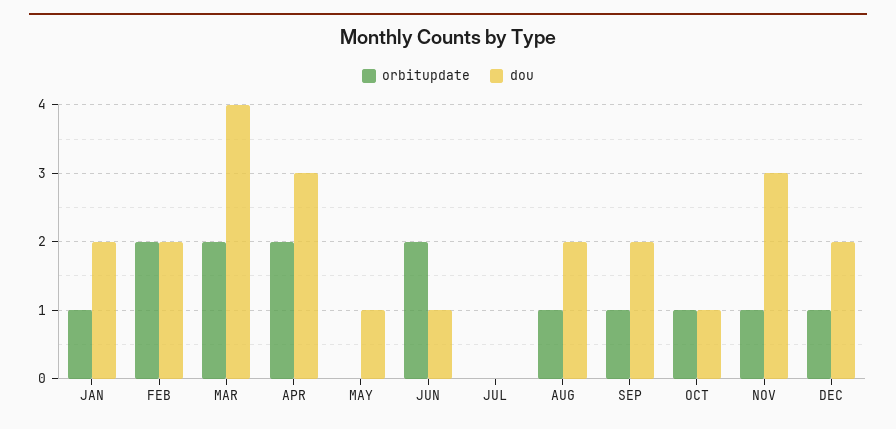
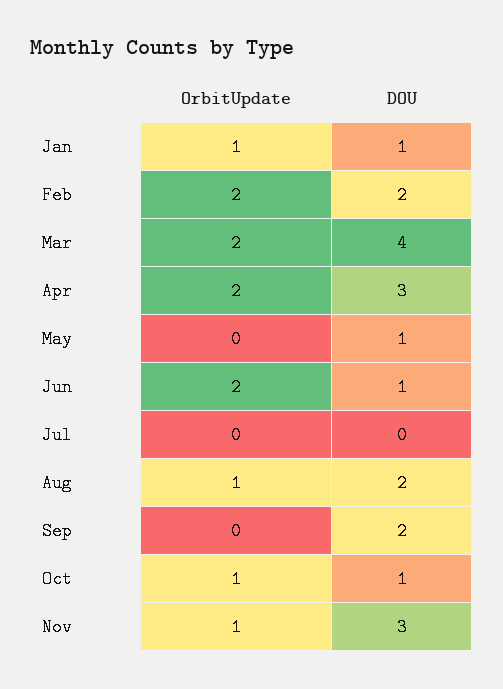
  {
    "orbitupdate": {
      "JAN": 1,
      "FEB": 2,
      "MAR": 2,
      "APR": 2,
      "MAY": 0,
      "JUN": 2,
      "JUL": 0,
      "AUG": 1,
-     "SEP": 1,
+     "SEP": 0,
      "OCT": 1,
-     "NOV": 1,
+     "NOV": 1
-     "DEC": 1
    },
    "dou": {
-     "JAN": 2,
+     "JAN": 1,
      "FEB": 2,
      "MAR": 4,
      "APR": 3,
      "MAY": 1,
      "JUN": 1,
      "JUL": 0,
      "AUG": 2,
      "SEP": 2,
      "OCT": 1,
-     "NOV": 3,
+     "NOV": 3
-     "DEC": 2
    }
  }

